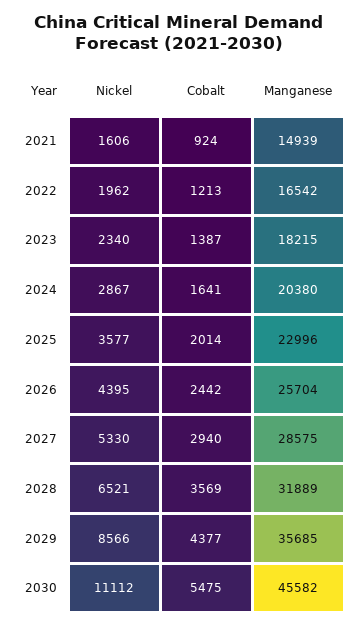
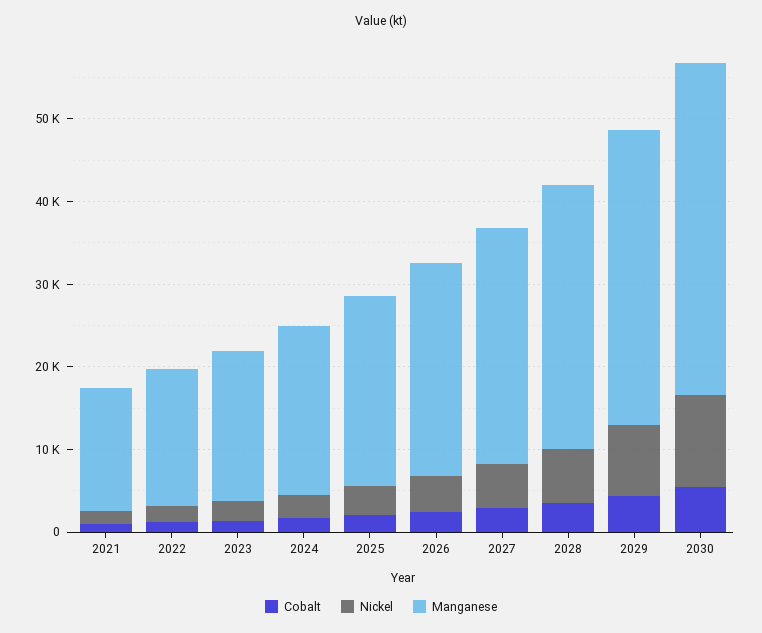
  {
    "Nickel": {
      "2021": 1606,
      "2022": 1962,
      "2023": 2340,
      "2024": 2867,
      "2025": 3577,
      "2026": 4395,
      "2027": 5330,
      "2028": 6521,
      "2029": 8566,
      "2030": 11112
    },
    "Cobalt": {
      "2021": 924,
      "2022": 1213,
      "2023": 1387,
      "2024": 1641,
      "2025": 2014,
      "2026": 2442,
      "2027": 2940,
      "2028": 3569,
      "2029": 4377,
      "2030": 5475
    },
    "Manganese": {
      "2021": 14939,
      "2022": 16542,
      "2023": 18215,
      "2024": 20380,
      "2025": 22996,
      "2026": 25704,
      "2027": 28575,
      "2028": 31889,
      "2029": 35685,
-     "2030": 45582
+     "2030": 40000
    }
  }

